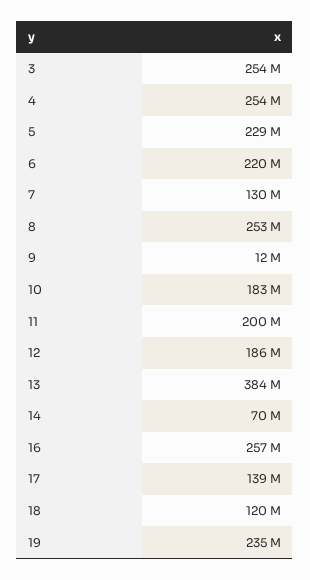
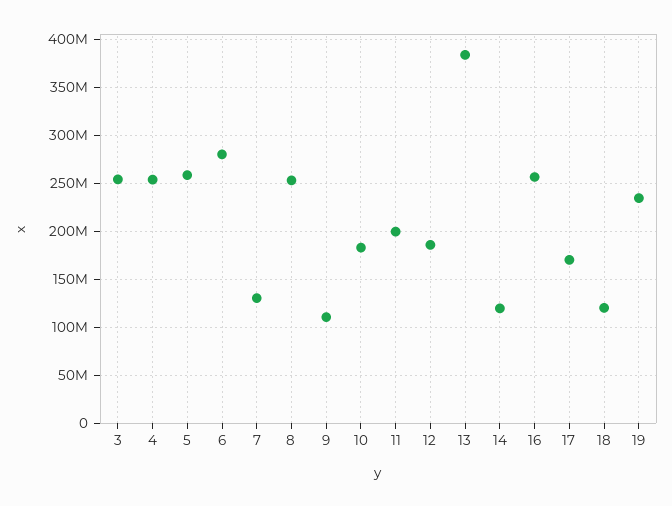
  {
    "3": 254000000,
    "4": 254000000,
-   "5": 229000000,
+   "5": 260000000,
-   "6": 220000000,
+   "6": 280000000,
    "7": 130000000,
    "8": 253000000,
-   "9": 12000000,
+   "9": 110000000,
    "10": 183000000,
    "11": 200000000,
    "12": 186000000,
    "13": 384000000,
-   "14": 70000000,
+   "14": 120000000,
    "16": 257000000,
-   "17": 139000000,
+   "17": 170000000,
    "18": 120000000,
    "19": 235000000
  }

